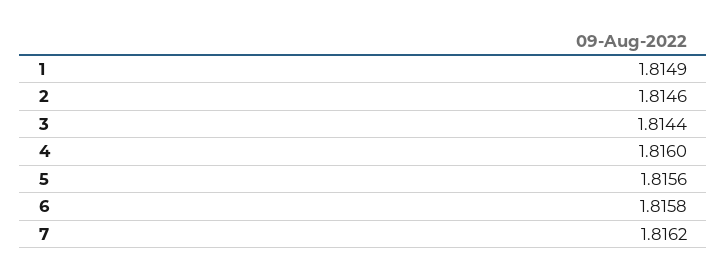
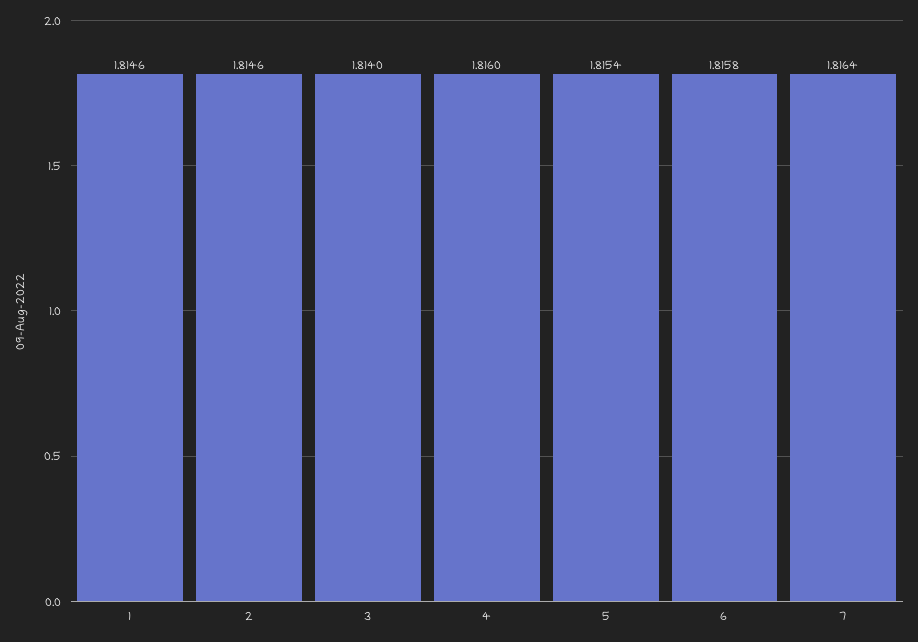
  {
-   "1": 1.8149,
+   "1": 1.8146,
    "2": 1.8146,
-   "3": 1.8144,
+   "3": 1.814,
    "4": 1.816,
-   "5": 1.8156,
+   "5": 1.8154,
    "6": 1.8158,
-   "7": 1.8162
+   "7": 1.8164
  }

